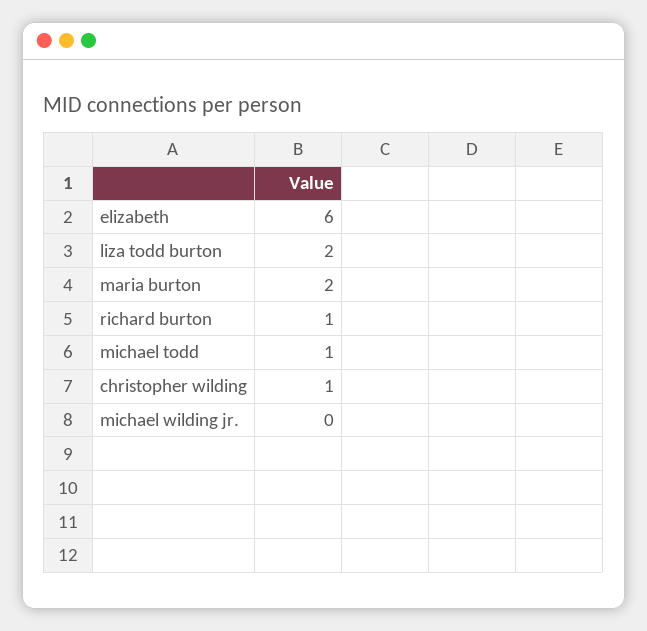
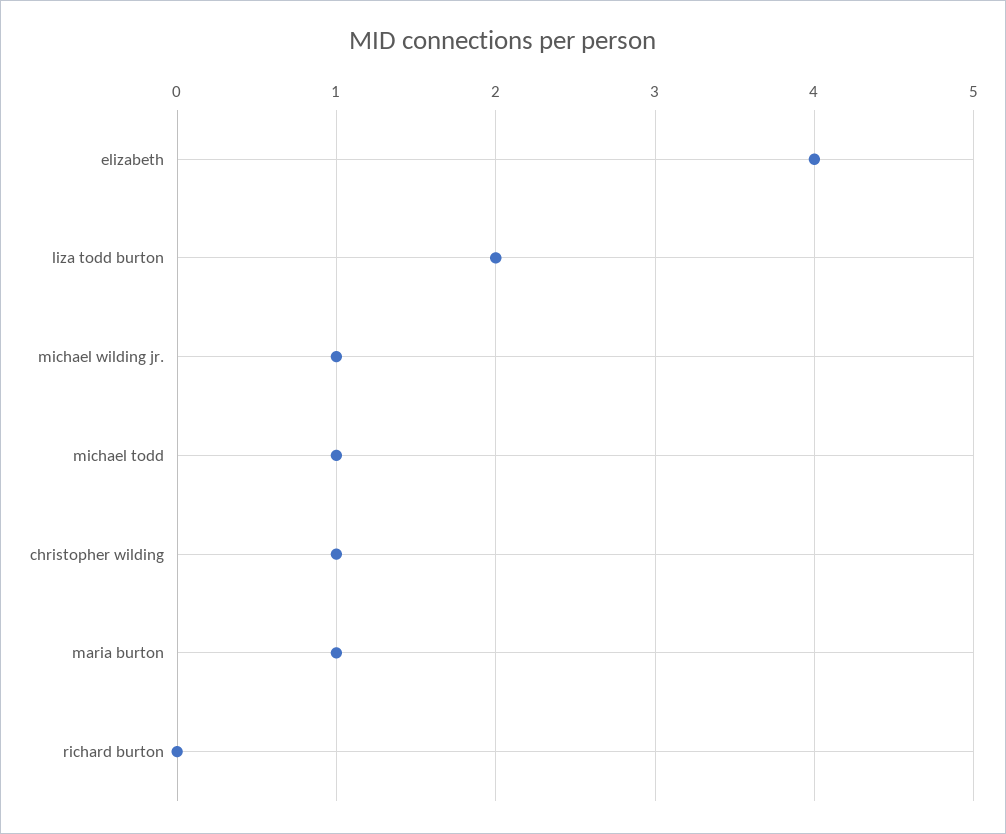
  {
-   "elizabeth": 6,
+   "elizabeth": 4,
    "liza todd burton": 2,
-   "maria burton": 2,
+   "maria burton": 1,
-   "richard burton": 1,
+   "richard burton": 0,
    "michael todd": 1,
    "christopher wilding": 1,
-   "michael wilding jr.": 0
+   "michael wilding jr.": 1
  }

